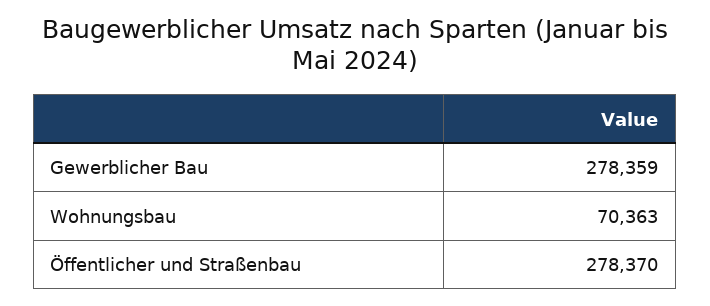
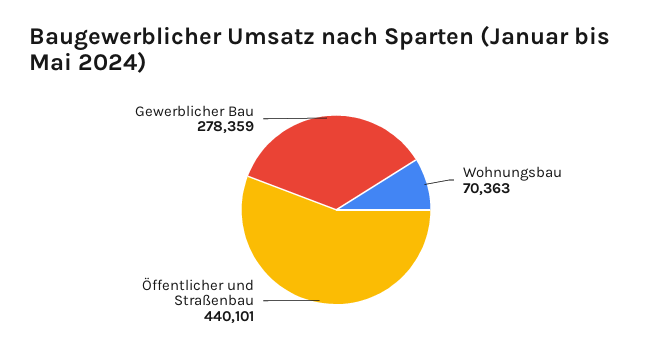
  {
    "Gewerblicher Bau": 278359,
    "Wohnungsbau": 70363,
-   "Öffentlicher und Straßenbau": 278370
+   "Öffentlicher und Straßenbau": 440101
  }

